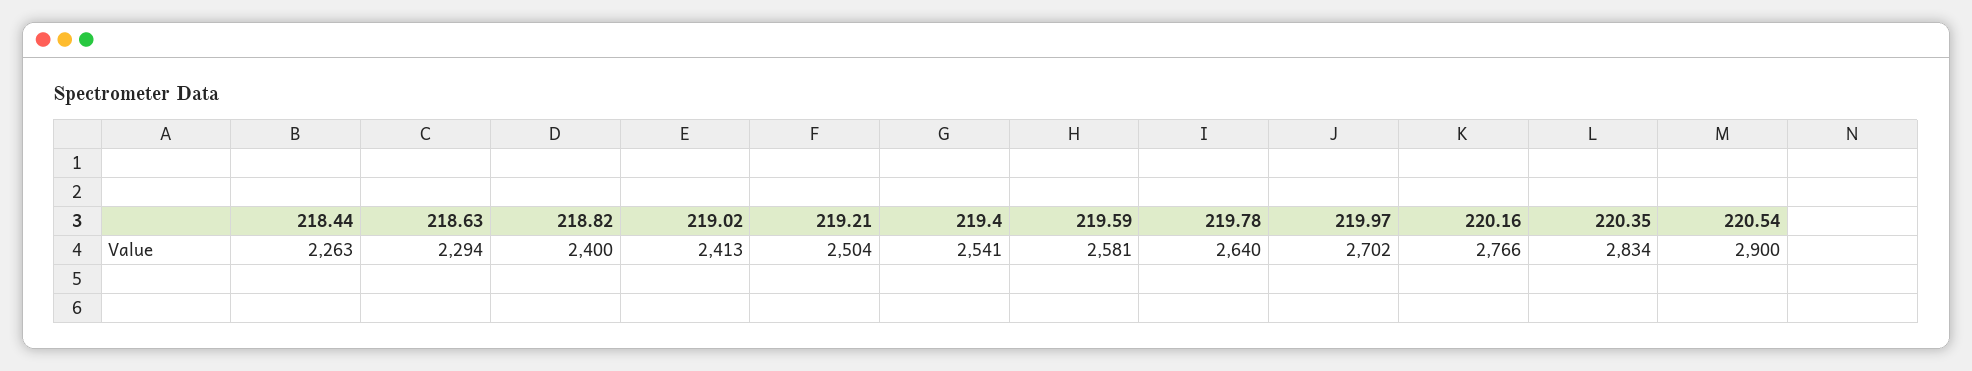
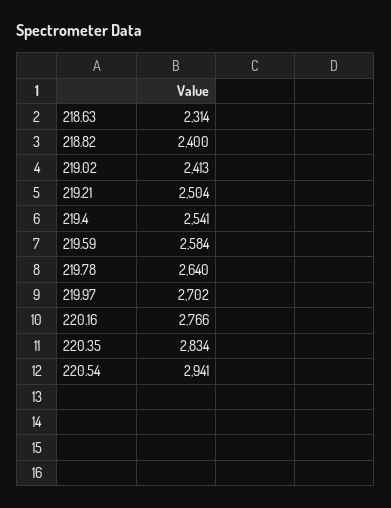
  {
-   "218.44": 2263,
-   "218.63": 2294,
+   "218.63": 2314,
    "218.82": 2400,
    "219.02": 2413,
    "219.21": 2504,
    "219.4": 2541,
-   "219.59": 2581,
+   "219.59": 2584,
    "219.78": 2640,
    "219.97": 2702,
    "220.16": 2766,
    "220.35": 2834,
-   "220.54": 2900
+   "220.54": 2941
  }

